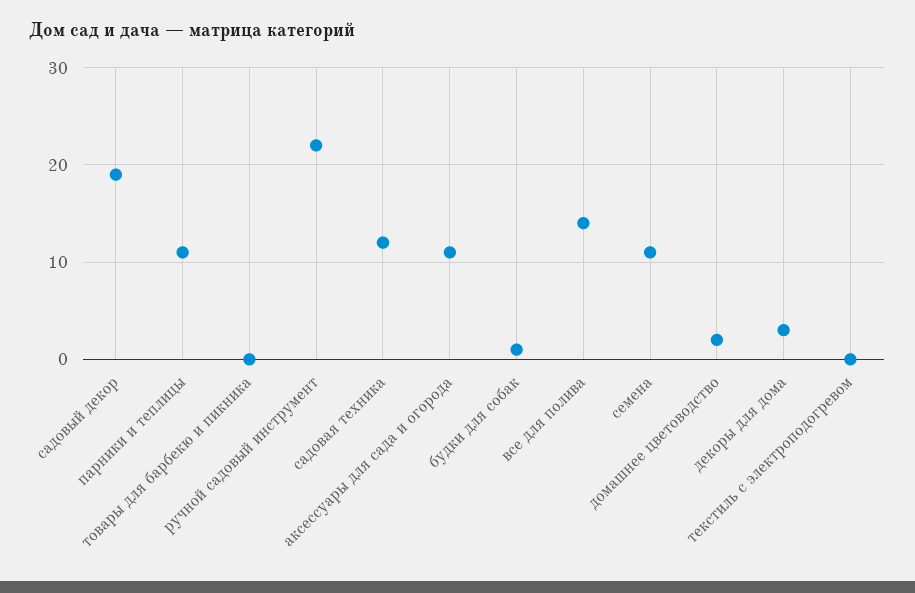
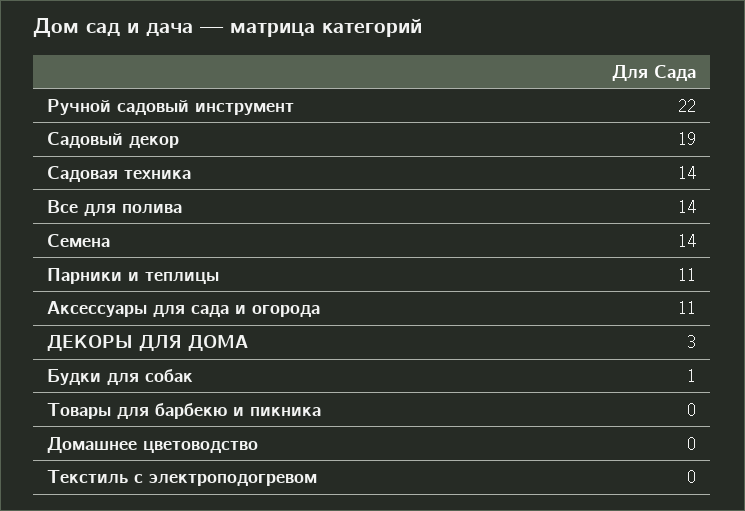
  {
    "садовый декор": 19,
    "парники и теплицы": 11,
    "товары для барбекю и пикника": 0,
    "ручной садовый инструмент": 22,
-   "садовая техника": 12,
+   "садовая техника": 14,
    "аксессуары для сада и огорода": 11,
    "будки для собак": 1,
    "все для полива": 14,
-   "семена": 11,
+   "семена": 14,
-   "домашнее цветоводство": 2,
+   "домашнее цветоводство": 0,
    "декоры для дома": 3,
    "текстиль с электроподогревом": 0
  }

